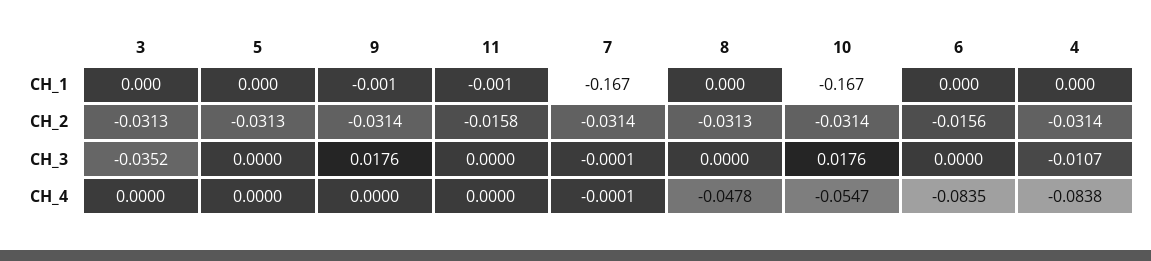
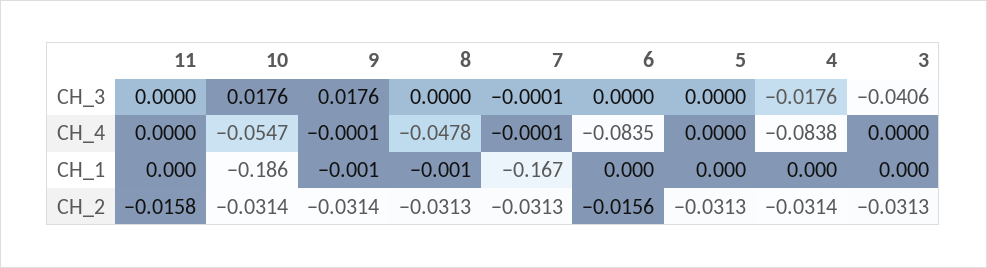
  {
    "3": {
      "CH_1": 0,
      "CH_2": -0.0313,
-     "CH_3": -0.0352,
+     "CH_3": -0.0406,
      "CH_4": 0
    },
    "5": {
      "CH_1": 0,
      "CH_2": -0.0313,
      "CH_3": 0,
      "CH_4": 0
    },
    "9": {
      "CH_1": -0.001,
      "CH_2": -0.0314,
      "CH_3": 0.0176,
-     "CH_4": 0
+     "CH_4": -0.0001
    },
    "11": {
-     "CH_1": -0.001,
+     "CH_1": 0,
      "CH_2": -0.0158,
      "CH_3": 0,
      "CH_4": 0
    },
    "7": {
      "CH_1": -0.167,
-     "CH_2": -0.0314,
+     "CH_2": -0.0313,
      "CH_3": -0.0001,
      "CH_4": -0.0001
    },
    "8": {
-     "CH_1": 0,
+     "CH_1": -0.001,
      "CH_2": -0.0313,
      "CH_3": 0,
      "CH_4": -0.0478
    },
    "10": {
-     "CH_1": -0.167,
+     "CH_1": -0.186,
      "CH_2": -0.0314,
      "CH_3": 0.0176,
      "CH_4": -0.0547
    },
    "6": {
      "CH_1": 0,
      "CH_2": -0.0156,
      "CH_3": 0,
      "CH_4": -0.0835
    },
    "4": {
      "CH_1": 0,
      "CH_2": -0.0314,
-     "CH_3": -0.0107,
+     "CH_3": -0.0176,
      "CH_4": -0.0838
    }
  }

